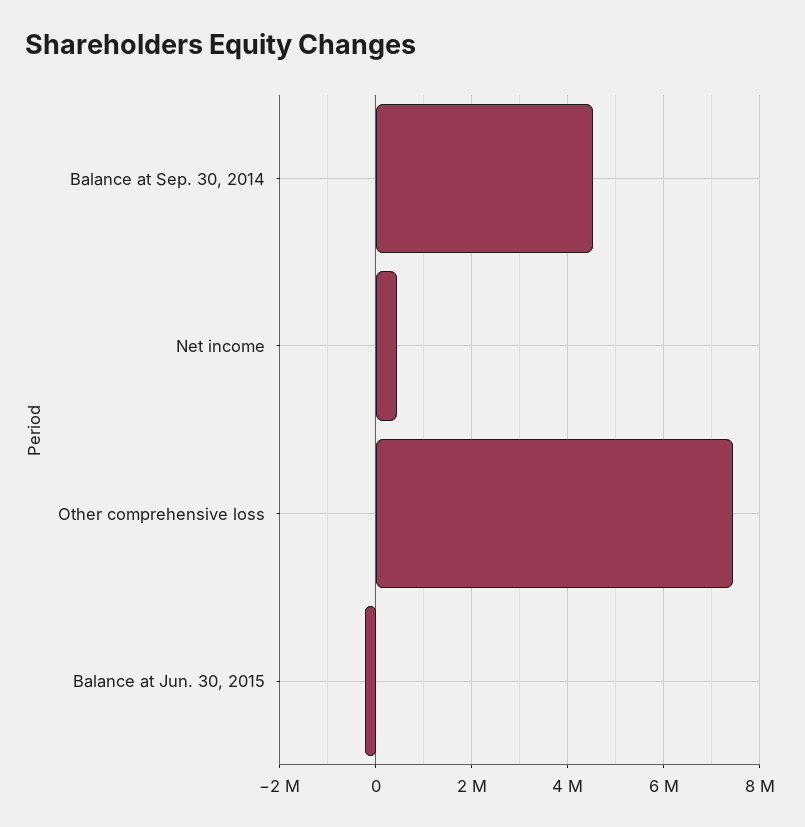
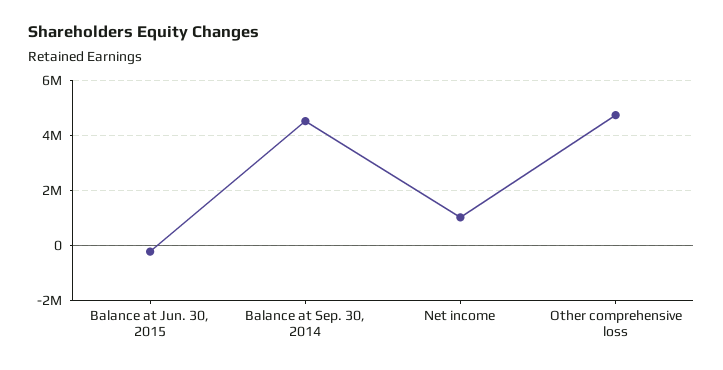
  {
    "Balance at Sep. 30, 2014": 4600000,
-   "Net income": 400000,
+   "Net income": 1000000,
-   "Other comprehensive loss": 7400000,
+   "Other comprehensive loss": 4750000,
    "Balance at Jun. 30, 2015": -200000
  }

